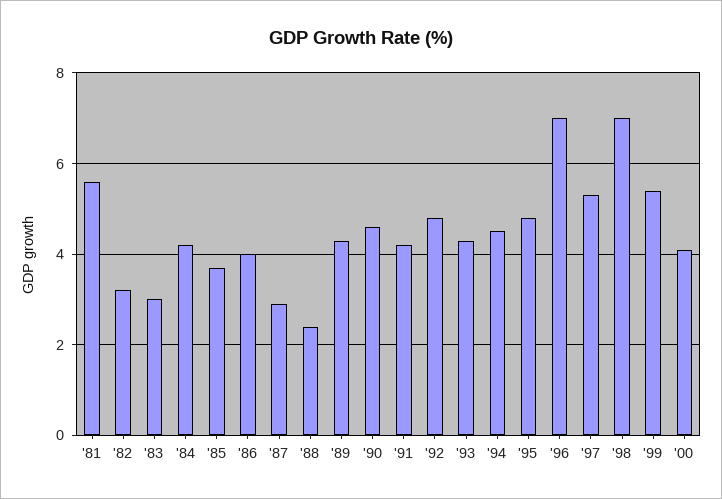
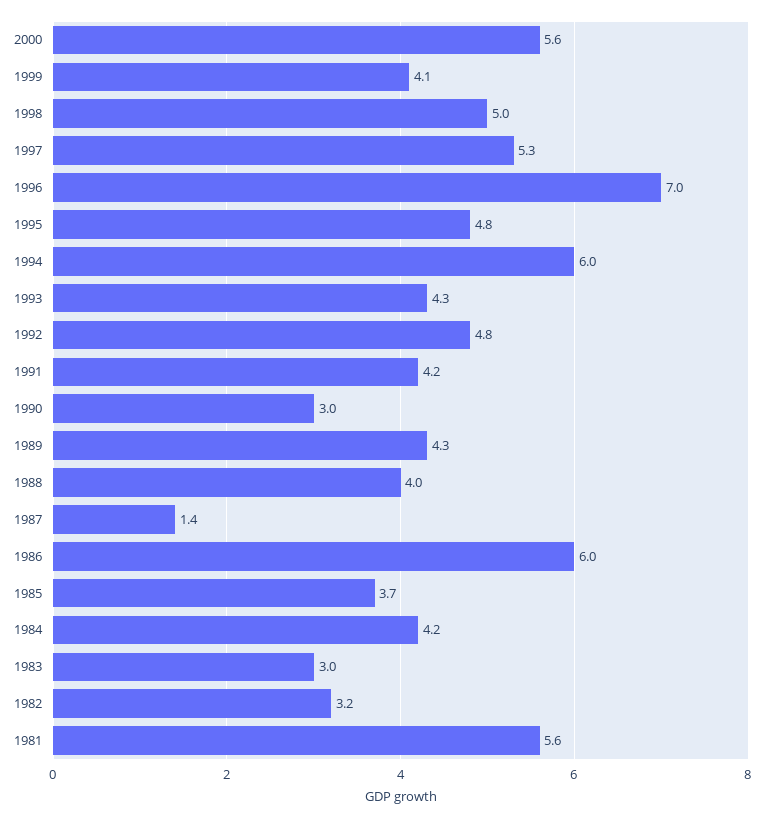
  {
    "'81": 5.6,
    "'82": 3.2,
    "'83": 3,
    "'84": 4.2,
    "'85": 3.7,
-   "'86": 4,
+   "'86": 6,
-   "'87": 3,
+   "'87": 1.4,
-   "'88": 2.5,
+   "'88": 4,
    "'89": 4.3,
-   "'90": 4.5,
+   "'90": 3,
    "'91": 4.2,
    "'92": 4.8,
    "'93": 4.3,
-   "'94": 4.5,
+   "'94": 6,
    "'95": 4.8,
    "'96": 7,
    "'97": 5.3,
-   "'98": 7,
+   "'98": 5,
-   "'99": 5.5,
+   "'99": 4.1,
-   "'00": 4
+   "'00": 5.6
  }

